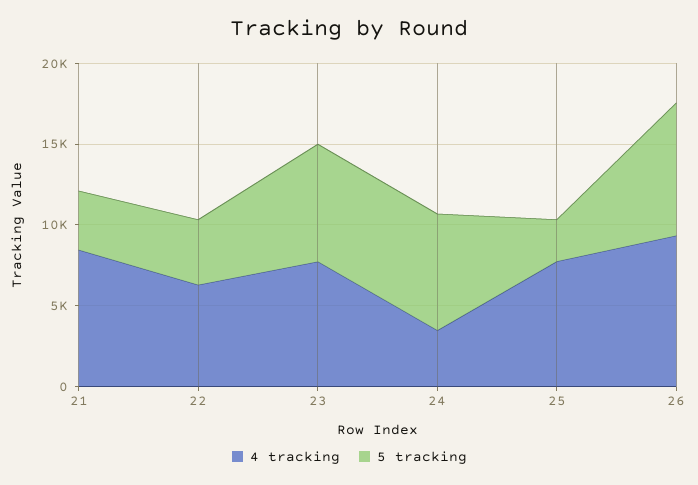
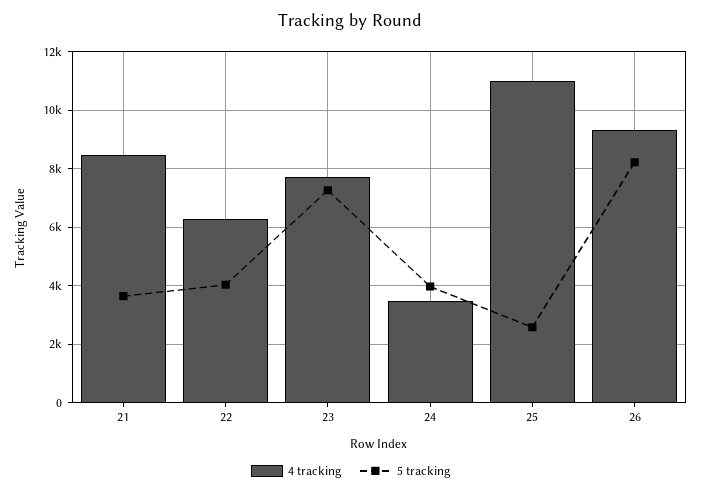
  {
    "4 tracking": {
      "21": 8500,
      "22": 6250,
      "23": 7750,
      "24": 3500,
-     "25": 8000,
+     "25": 11000,
      "26": 9250
    },
    "5 tracking": {
      "21": 3750,
      "22": 4000,
      "23": 7250,
-     "24": 7000,
+     "24": 4000,
      "25": 2500,
      "26": 8250
    }
  }

